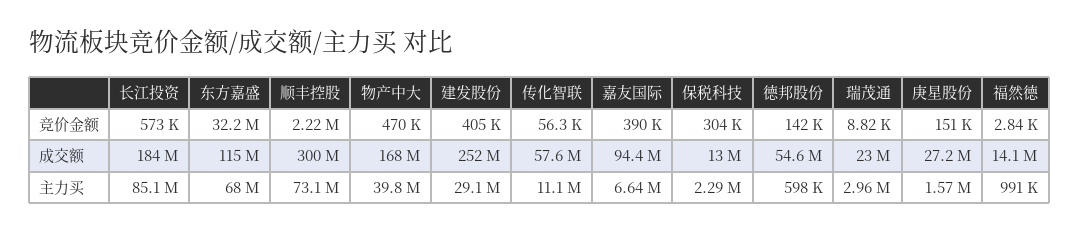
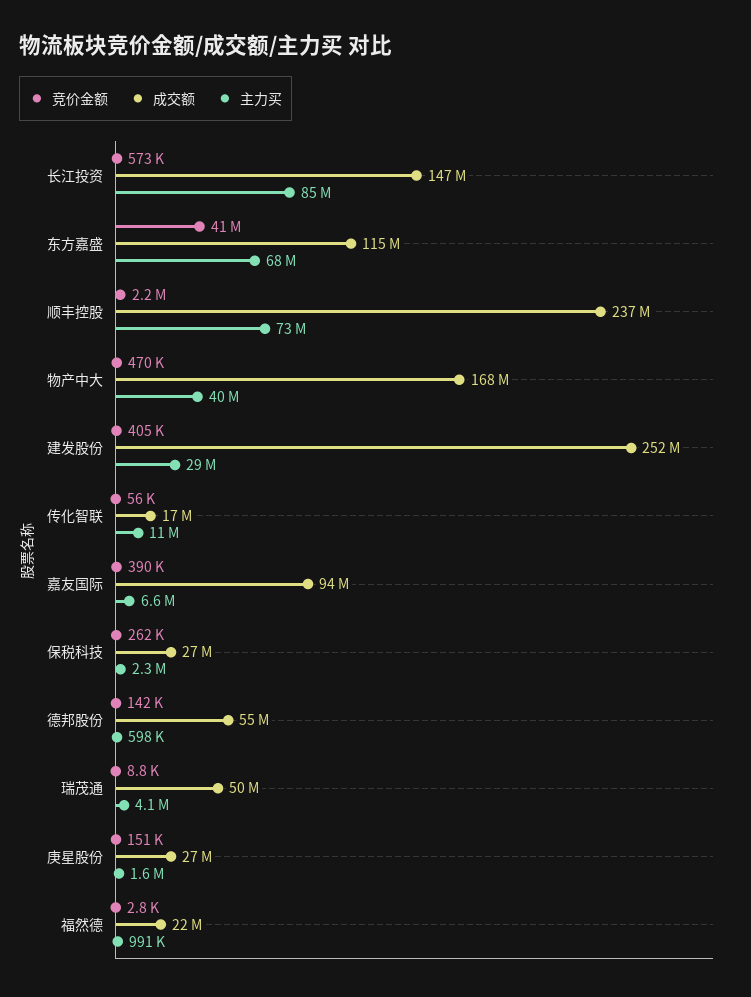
  {
    "竞价金额": {
      "长江投资": 573000,
-     "东方嘉盛": 32200000,
+     "东方嘉盛": 41000000,
      "顺丰控股": 2220000,
      "物产中大": 470000,
      "建发股份": 405000,
      "传化智联": 56300,
      "嘉友国际": 390000,
-     "保税科技": 304000,
+     "保税科技": 262000,
      "德邦股份": 142000,
      "瑞茂通": 8820,
      "庚星股份": 151000,
      "福然德": 2840
    },
    "成交额": {
-     "长江投资": 184000000,
+     "长江投资": 147000000,
      "东方嘉盛": 115000000,
-     "顺丰控股": 300000000,
+     "顺丰控股": 237000000,
      "物产中大": 168000000,
      "建发股份": 252000000,
-     "传化智联": 57600000,
+     "传化智联": 17000000,
      "嘉友国际": 94400000,
-     "保税科技": 13000000,
+     "保税科技": 27000000,
      "德邦股份": 54600000,
-     "瑞茂通": 23000000,
+     "瑞茂通": 50000000,
      "庚星股份": 27200000,
-     "福然德": 14100000
+     "福然德": 22000000
    },
    "主力买": {
      "长江投资": 85100000,
      "东方嘉盛": 68000000,
      "顺丰控股": 73100000,
      "物产中大": 39800000,
      "建发股份": 29100000,
      "传化智联": 11100000,
      "嘉友国际": 6640000,
      "保税科技": 2290000,
      "德邦股份": 598000,
-     "瑞茂通": 2960000,
+     "瑞茂通": 4100000,
      "庚星股份": 1570000,
      "福然德": 991000
    }
  }

